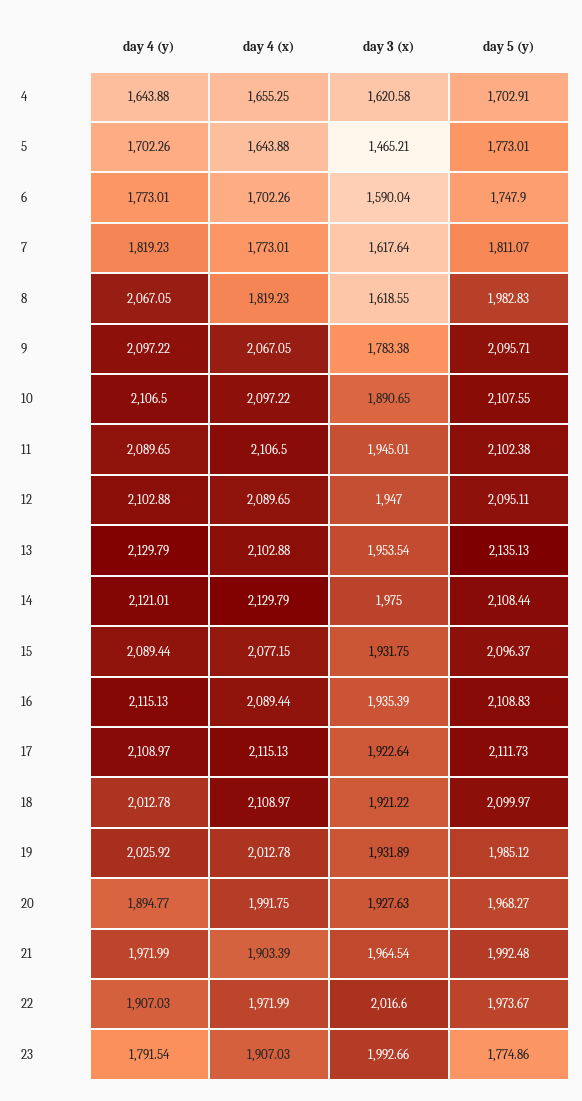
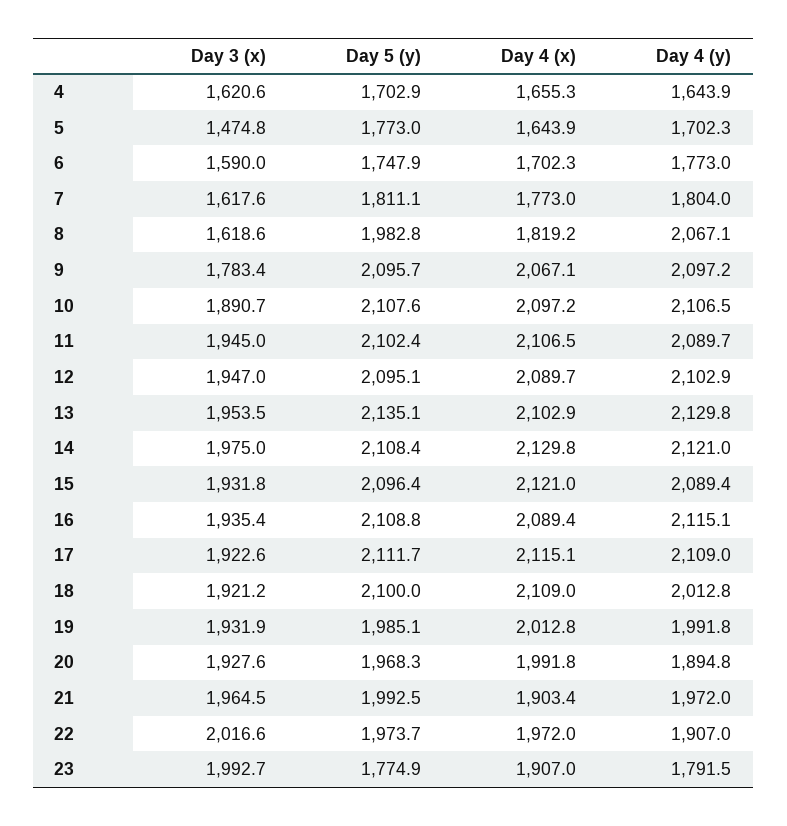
  {
    "day 4 (y)": {
      "4": 1643.88,
      "5": 1702.26,
      "6": 1773.01,
-     "7": 1819.23,
+     "7": 1804,
      "8": 2067.05,
      "9": 2097.22,
      "10": 2106.5,
      "11": 2089.65,
      "12": 2102.88,
      "13": 2129.79,
      "14": 2121.01,
      "15": 2089.44,
      "16": 2115.13,
      "17": 2108.97,
      "18": 2012.78,
-     "19": 2025.92,
+     "19": 1991.8,
      "20": 1894.77,
      "21": 1971.99,
      "22": 1907.03,
      "23": 1791.54
    },
    "day 4 (x)": {
      "4": 1655.25,
      "5": 1643.88,
      "6": 1702.26,
      "7": 1773.01,
      "8": 1819.23,
      "9": 2067.05,
      "10": 2097.22,
      "11": 2106.5,
      "12": 2089.65,
      "13": 2102.88,
      "14": 2129.79,
-     "15": 2077.15,
+     "15": 2121,
      "16": 2089.44,
      "17": 2115.13,
      "18": 2108.97,
      "19": 2012.78,
      "20": 1991.75,
      "21": 1903.39,
      "22": 1971.99,
      "23": 1907.03
    },
    "day 3 (x)": {
      "4": 1620.58,
-     "5": 1465.21,
+     "5": 1474.8,
      "6": 1590.04,
      "7": 1617.64,
      "8": 1618.55,
      "9": 1783.38,
      "10": 1890.65,
      "11": 1945.01,
      "12": 1947,
      "13": 1953.54,
      "14": 1975,
      "15": 1931.75,
      "16": 1935.39,
      "17": 1922.64,
      "18": 1921.22,
      "19": 1931.89,
      "20": 1927.63,
      "21": 1964.54,
      "22": 2016.6,
      "23": 1992.66
    },
    "day 5 (y)": {
      "4": 1702.91,
      "5": 1773.01,
      "6": 1747.9,
      "7": 1811.07,
      "8": 1982.83,
      "9": 2095.71,
      "10": 2107.55,
      "11": 2102.38,
      "12": 2095.11,
      "13": 2135.13,
      "14": 2108.44,
      "15": 2096.37,
      "16": 2108.83,
      "17": 2111.73,
      "18": 2099.97,
      "19": 1985.12,
      "20": 1968.27,
      "21": 1992.48,
      "22": 1973.67,
      "23": 1774.86
    }
  }

